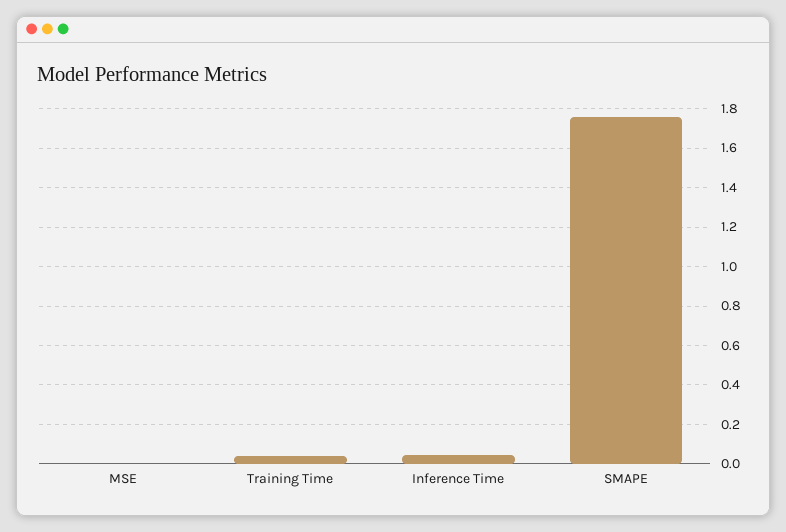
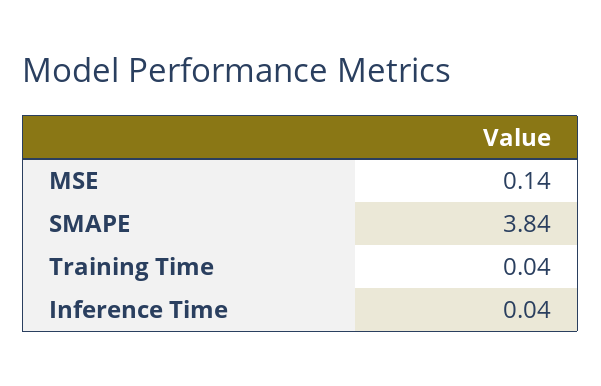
  {
-   "MSE": 0,
+   "MSE": 0.14,
    "Training Time": 0.04,
    "Inference Time": 0.04,
-   "SMAPE": 1.75
+   "SMAPE": 3.84
  }

